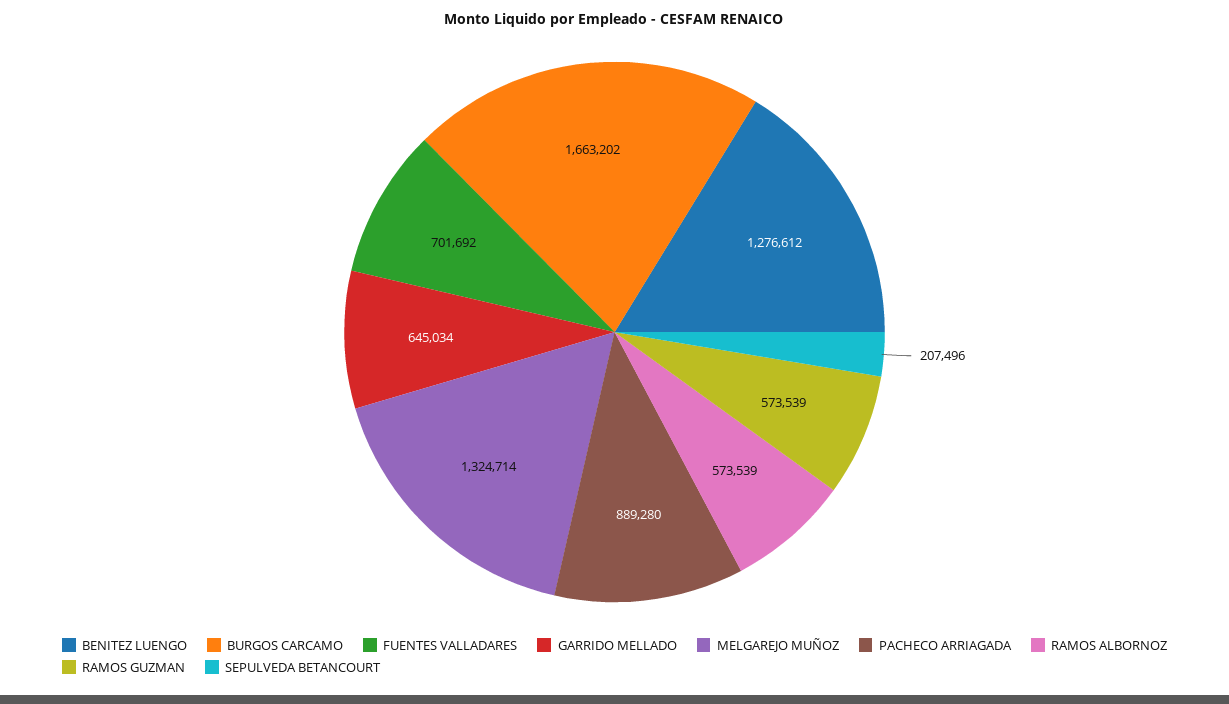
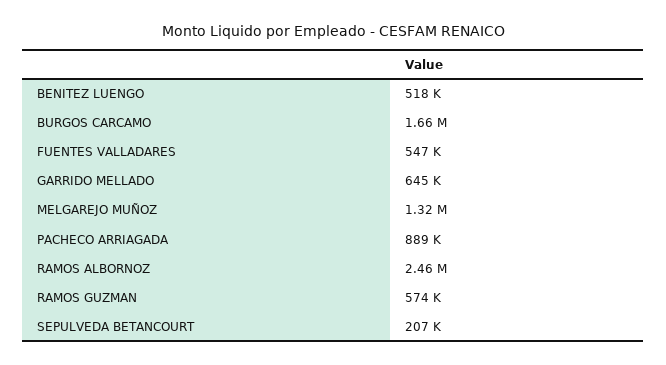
  {
-   "BENITEZ LUENGO": 1276612,
+   "BENITEZ LUENGO": 518000,
    "BURGOS CARCAMO": 1663202,
-   "FUENTES VALLADARES": 701692,
+   "FUENTES VALLADARES": 547000,
    "GARRIDO MELLADO": 645034,
    "MELGAREJO MUÑOZ": 1324714,
    "PACHECO ARRIAGADA": 889280,
-   "RAMOS ALBORNOZ": 573539,
+   "RAMOS ALBORNOZ": 2460000,
    "RAMOS GUZMAN": 573539,
    "SEPULVEDA BETANCOURT": 207496
  }

